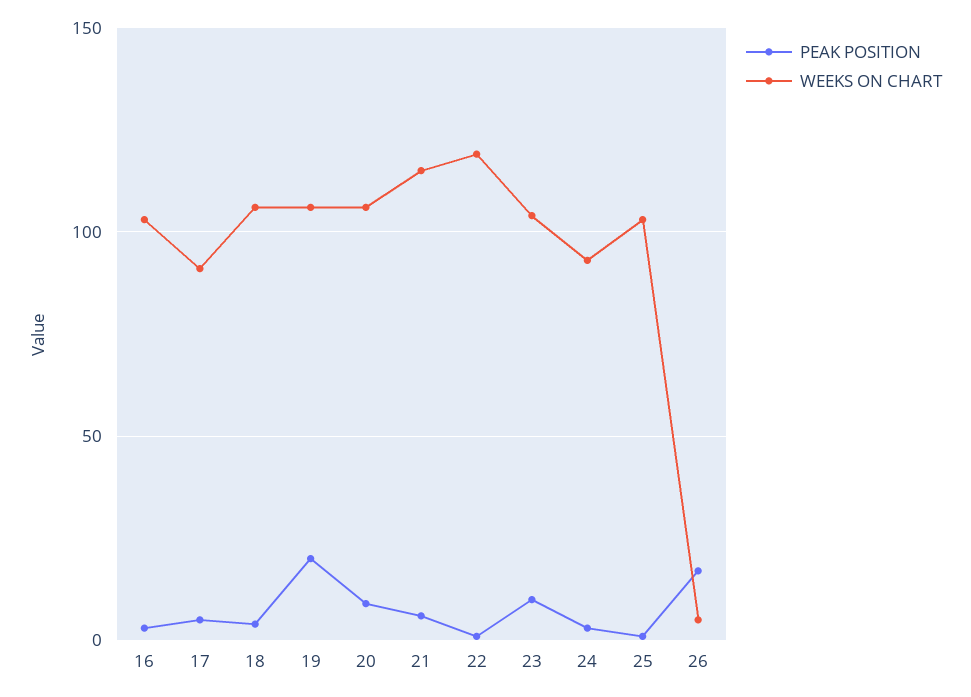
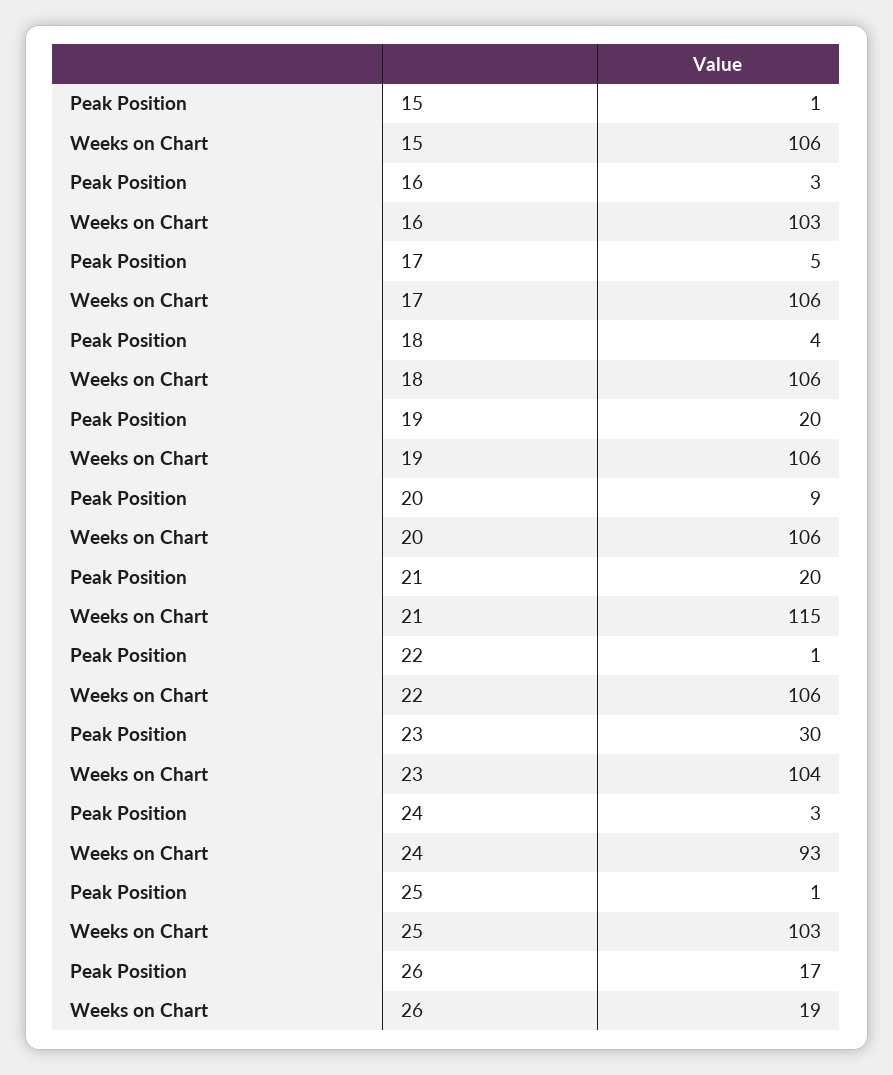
  {
    "PEAK POSITION": {
      "16": 3,
      "17": 5,
      "18": 4,
      "19": 20,
      "20": 9,
-     "21": 5,
+     "21": 20,
      "22": 1,
-     "23": 10,
+     "23": 30,
      "24": 3,
      "25": 1,
-     "26": 17
+     "26": 17,
+     "15": 1
    },
    "WEEKS ON CHART": {
      "16": 103,
-     "17": 90,
+     "17": 106,
      "18": 106,
      "19": 106,
      "20": 106,
      "21": 115,
-     "22": 120,
+     "22": 106,
      "23": 104,
      "24": 93,
      "25": 103,
-     "26": 5
+     "26": 19,
+     "15": 106
    }
  }

